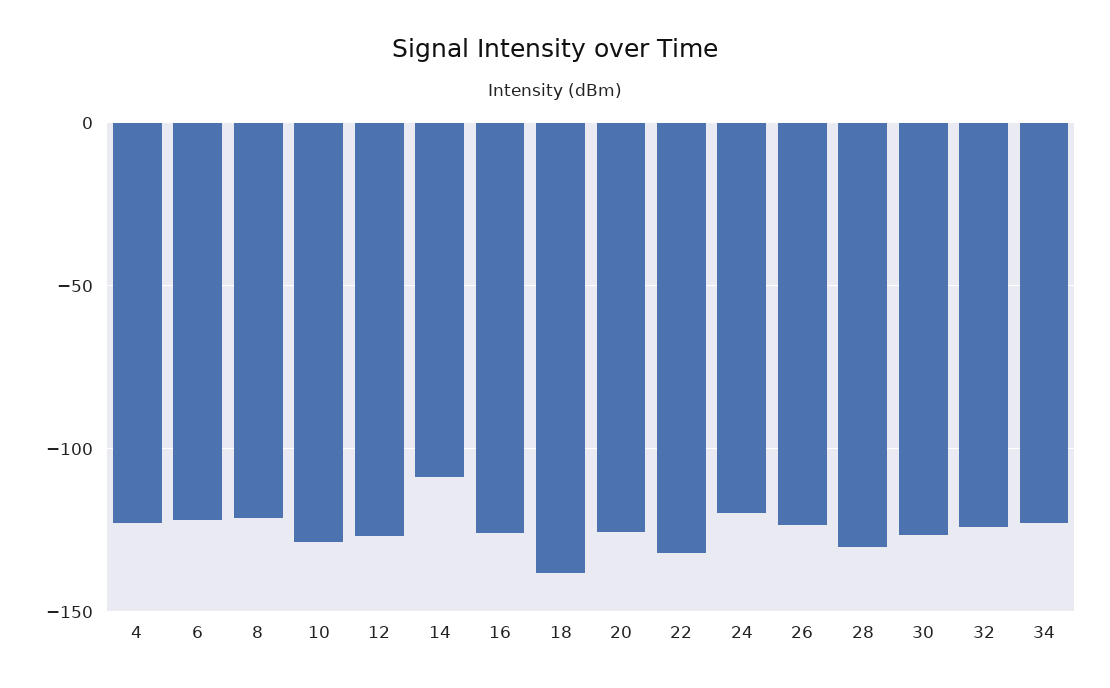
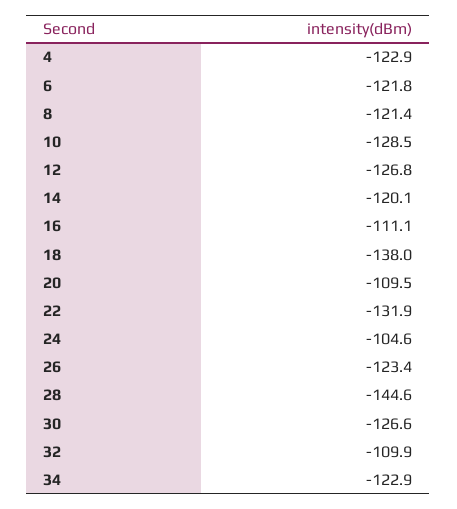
  {
    "4": -122.9,
    "6": -121.8,
    "8": -121.4,
    "10": -128.5,
    "12": -126.8,
-   "14": -110,
+   "14": -120.1,
-   "16": -125,
+   "16": -111.1,
    "18": -138,
-   "20": -125,
+   "20": -109.5,
    "22": -131.9,
-   "24": -120,
+   "24": -104.6,
    "26": -123.4,
-   "28": -130,
+   "28": -144.6,
    "30": -126.6,
-   "32": -125,
+   "32": -109.9,
    "34": -122.9
  }

